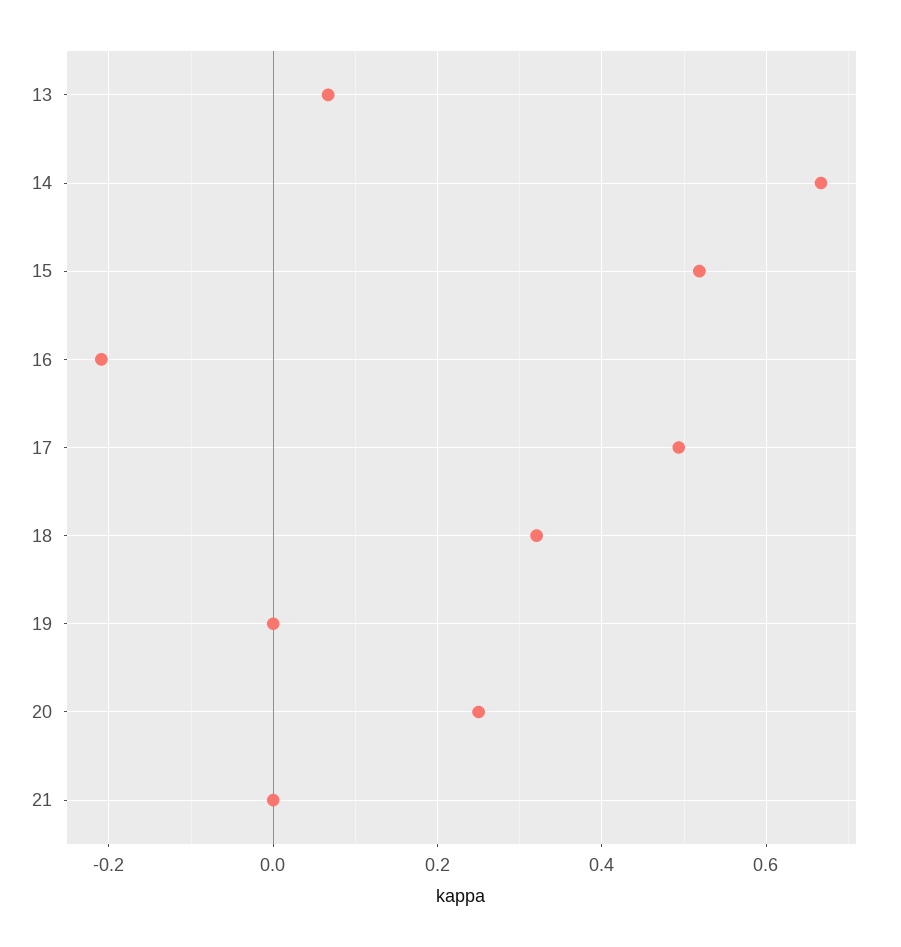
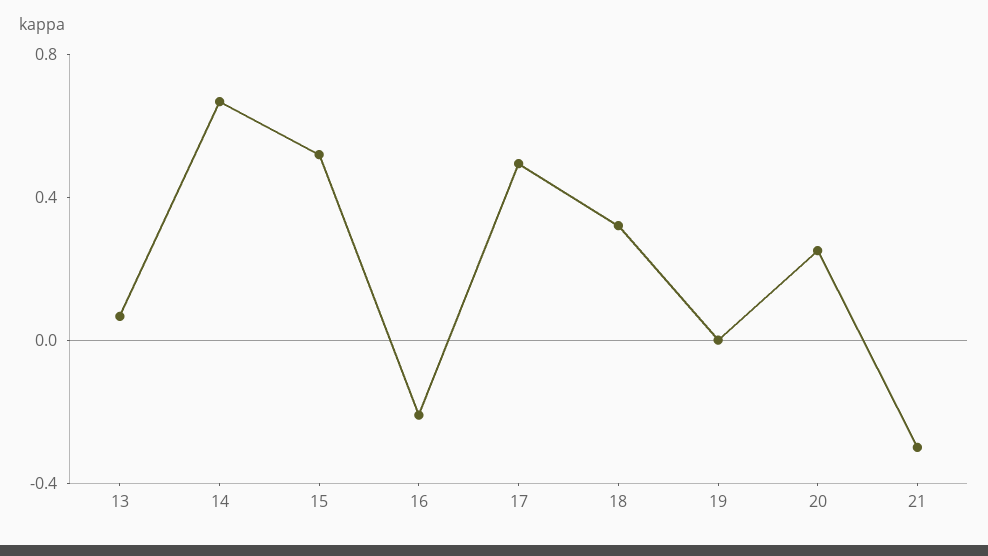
  {
    "13": 0.06,
    "14": 0.66,
    "15": 0.52,
    "16": -0.2,
    "17": 0.5,
    "18": 0.32,
    "19": 0,
    "20": 0.26,
-   "21": 0
+   "21": -0.3
  }

